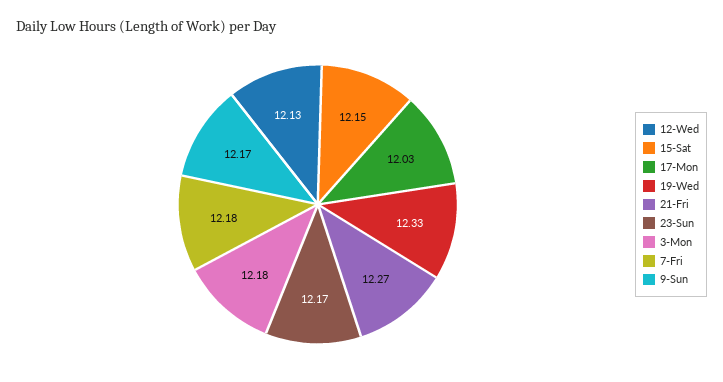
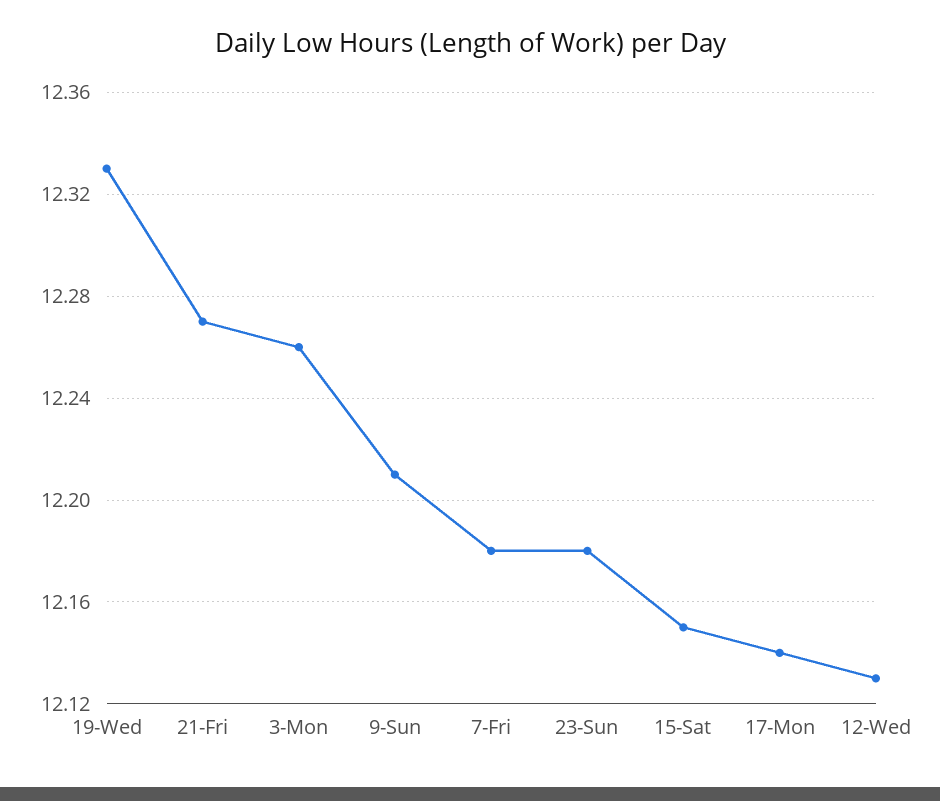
  {
    "12-Wed": 12.13,
    "15-Sat": 12.15,
-   "17-Mon": 12.03,
+   "17-Mon": 12.14,
    "19-Wed": 12.33,
    "21-Fri": 12.27,
-   "23-Sun": 12.17,
+   "23-Sun": 12.18,
-   "3-Mon": 12.18,
+   "3-Mon": 12.26,
    "7-Fri": 12.18,
-   "9-Sun": 12.17
+   "9-Sun": 12.21
  }

